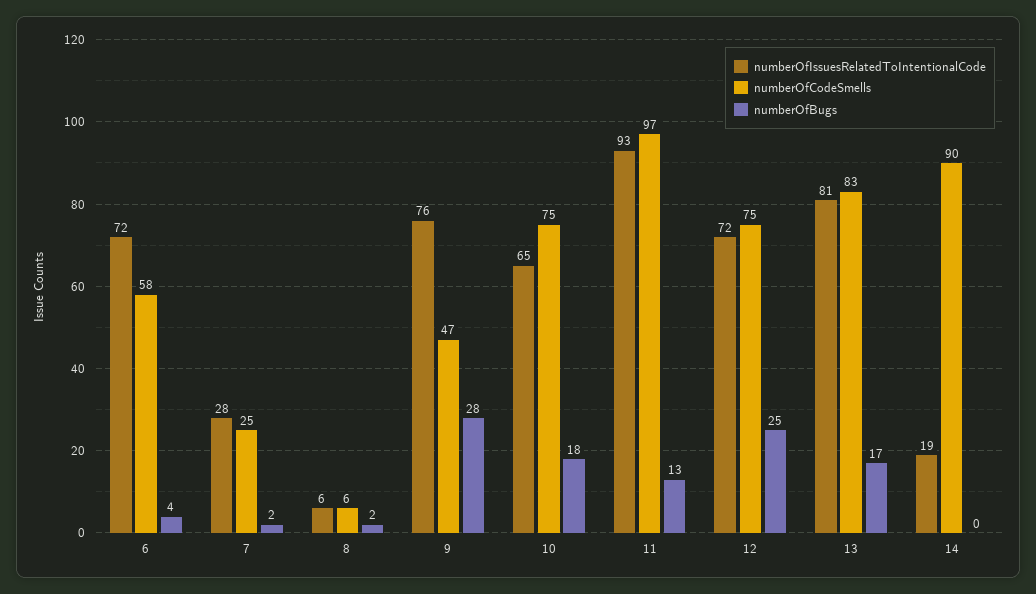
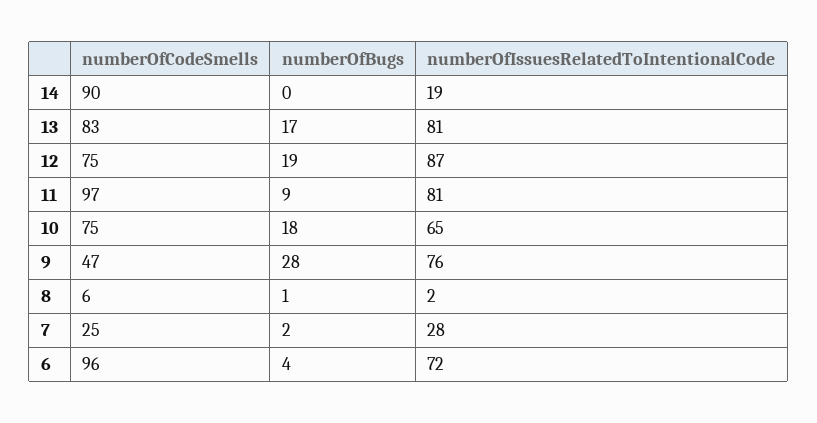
  {
    "numberOfIssuesRelatedToIntentionalCode": {
      "6": 72,
      "7": 28,
-     "8": 6,
+     "8": 2,
      "9": 76,
      "10": 65,
-     "11": 93,
+     "11": 81,
-     "12": 72,
+     "12": 87,
      "13": 81,
      "14": 19
    },
    "numberOfCodeSmells": {
-     "6": 58,
+     "6": 96,
      "7": 25,
      "8": 6,
      "9": 47,
      "10": 75,
      "11": 97,
      "12": 75,
      "13": 83,
      "14": 90
    },
    "numberOfBugs": {
      "6": 4,
      "7": 2,
-     "8": 2,
+     "8": 1,
      "9": 28,
      "10": 18,
-     "11": 13,
+     "11": 9,
-     "12": 25,
+     "12": 19,
      "13": 17,
      "14": 0
    }
  }

